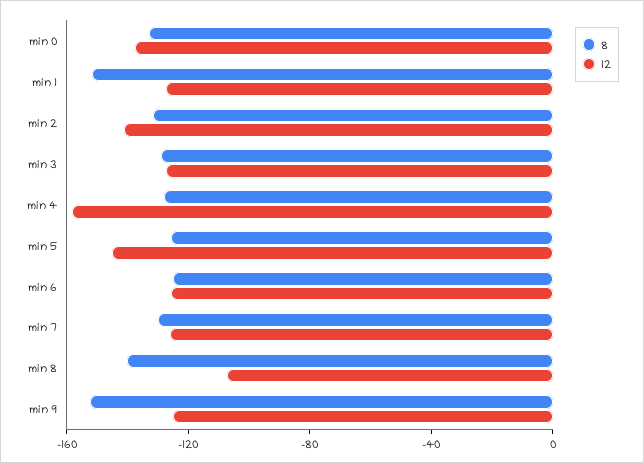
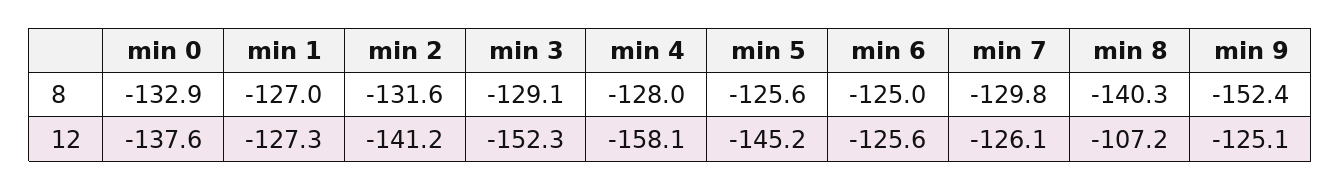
  {
    "8": {
      "min 0": -132.9,
-     "min 1": -150,
+     "min 1": -127,
      "min 2": -131.6,
      "min 3": -129.1,
      "min 4": -128,
      "min 5": -125.6,
      "min 6": -125,
      "min 7": -129.8,
      "min 8": -140.3,
      "min 9": -152.4
    },
    "12": {
      "min 0": -137.6,
      "min 1": -127.3,
      "min 2": -141.2,
-     "min 3": -130,
+     "min 3": -152.3,
      "min 4": -158.1,
      "min 5": -145.2,
      "min 6": -125.6,
      "min 7": -126.1,
      "min 8": -107.2,
      "min 9": -125.1
    }
  }

